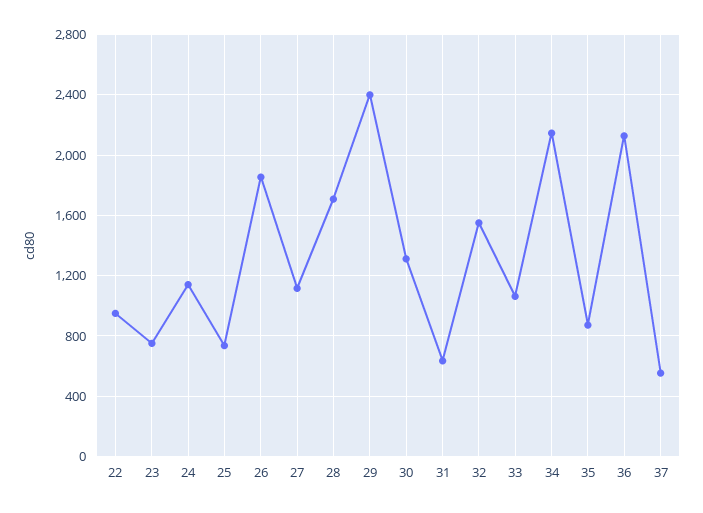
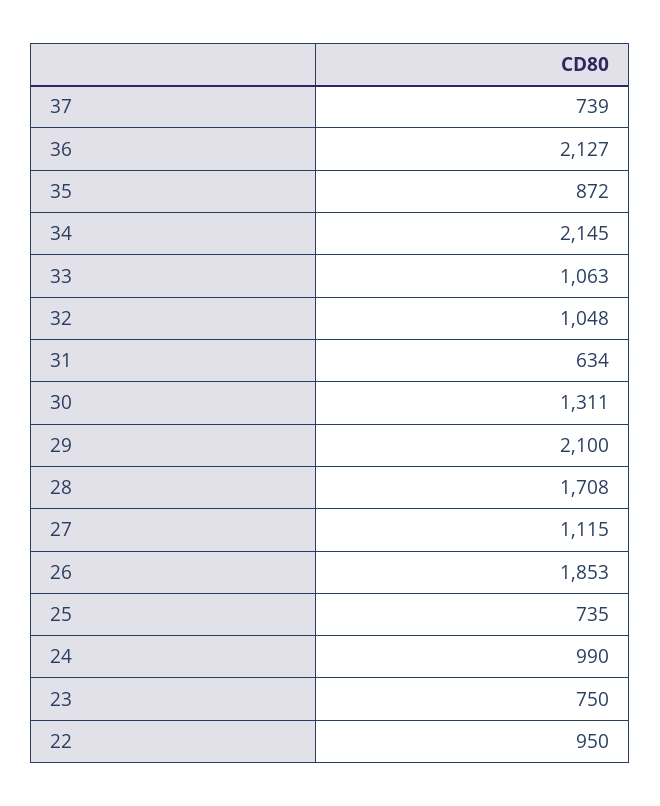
  {
    "22": 950,
    "23": 750,
-   "24": 1150,
+   "24": 990,
    "25": 735,
    "26": 1853,
    "27": 1115,
    "28": 1708,
-   "29": 2400,
+   "29": 2100,
    "30": 1311,
    "31": 634,
-   "32": 1550,
+   "32": 1048,
    "33": 1063,
    "34": 2145,
    "35": 872,
    "36": 2127,
-   "37": 550
+   "37": 739
  }

